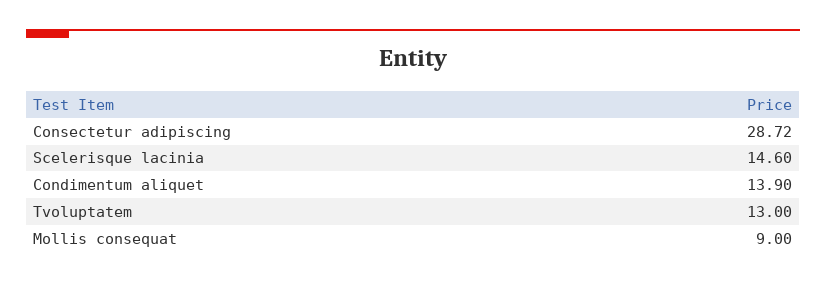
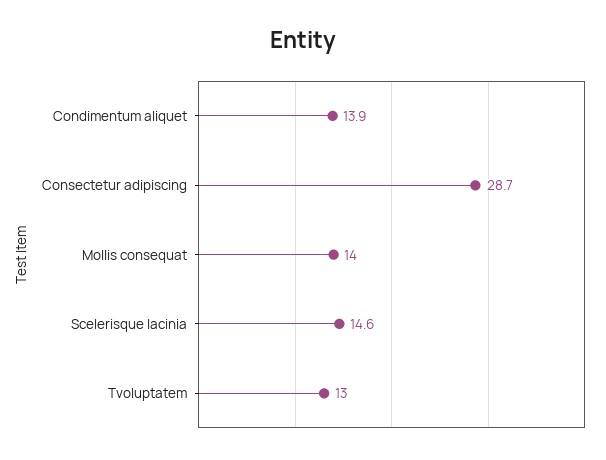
  {
    "Consectetur adipiscing": 28.72,
    "Scelerisque lacinia": 14.6,
    "Condimentum aliquet": 13.9,
    "Tvoluptatem": 13,
-   "Mollis consequat": 9
+   "Mollis consequat": 14
  }

